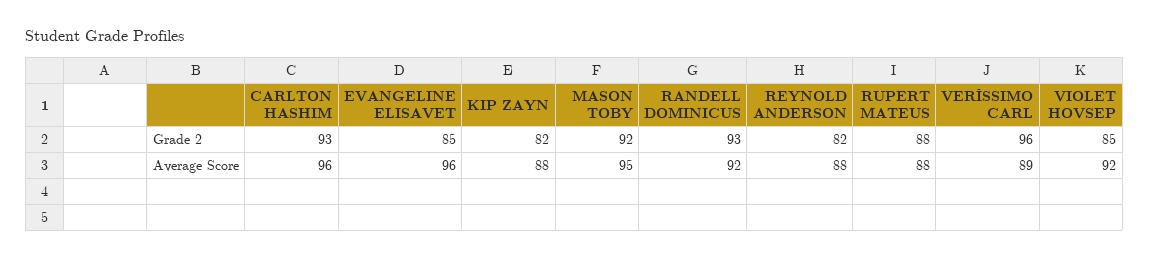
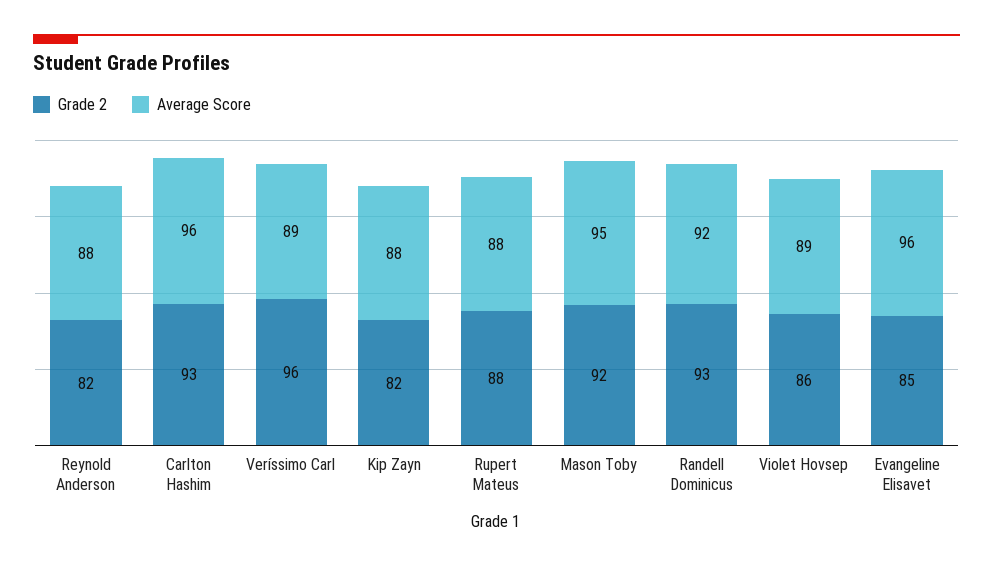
  {
    "Grade 2": {
      "CARLTON HASHIM": 93,
      "EVANGELINE ELISAVET": 85,
      "KIP ZAYN": 82,
      "MASON TOBY": 92,
      "RANDELL DOMINICUS": 93,
      "REYNOLD ANDERSON": 82,
      "RUPERT MATEUS": 88,
      "VERÍSSIMO CARL": 96,
-     "VIOLET HOVSEP": 85
+     "VIOLET HOVSEP": 86
    },
    "Average Score": {
      "CARLTON HASHIM": 96,
      "EVANGELINE ELISAVET": 96,
      "KIP ZAYN": 88,
      "MASON TOBY": 95,
      "RANDELL DOMINICUS": 92,
      "REYNOLD ANDERSON": 88,
      "RUPERT MATEUS": 88,
      "VERÍSSIMO CARL": 89,
-     "VIOLET HOVSEP": 92
+     "VIOLET HOVSEP": 89
    }
  }

